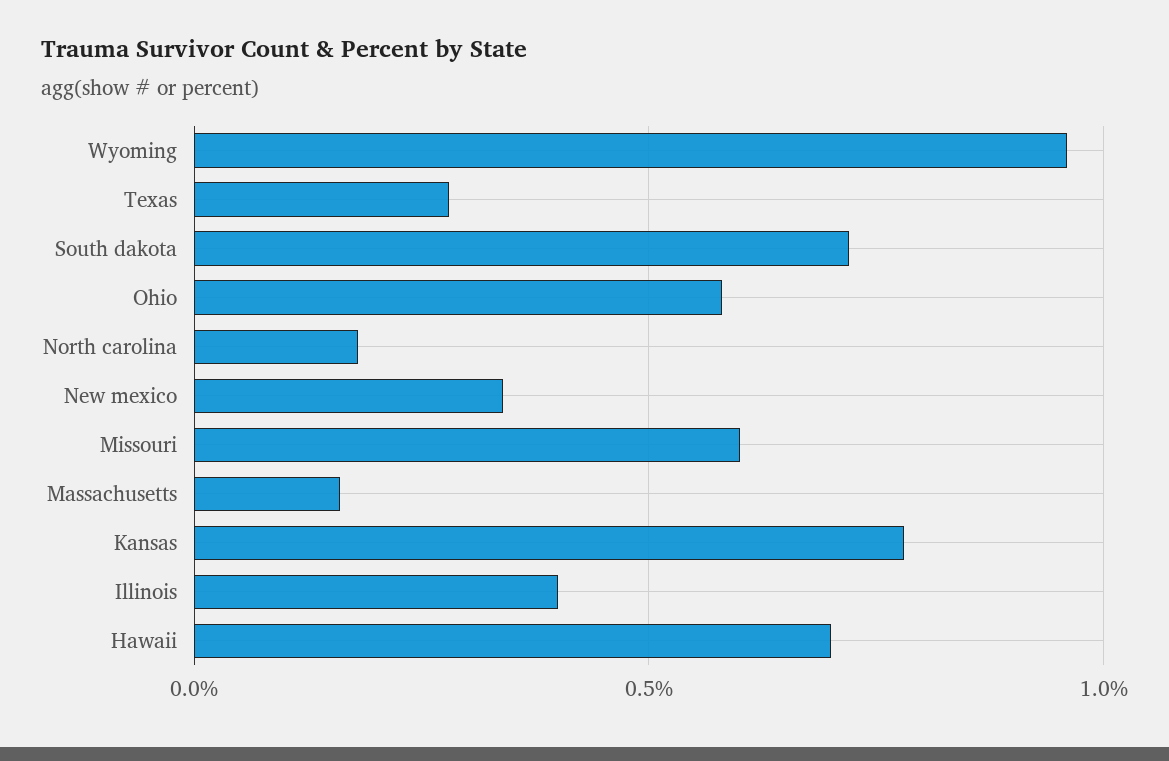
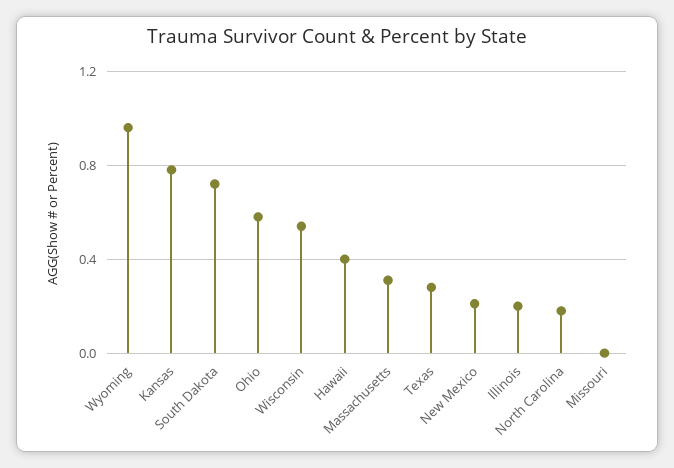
  {
    "Wyoming": 0.95,
    "Texas": 0.3,
    "South dakota": 0.7,
    "Ohio": 0.6,
    "North carolina": 0.2,
-   "New mexico": 0.35,
+   "New mexico": 0.2,
-   "Missouri": 0.6,
+   "Missouri": 0,
-   "Massachusetts": 0.15,
+   "Massachusetts": 0.3,
    "Kansas": 0.8,
-   "Illinois": 0.4,
+   "Illinois": 0.2,
-   "Hawaii": 0.7
+   "Hawaii": 0.4,
+   "Wisconsin": 0.55
  }

